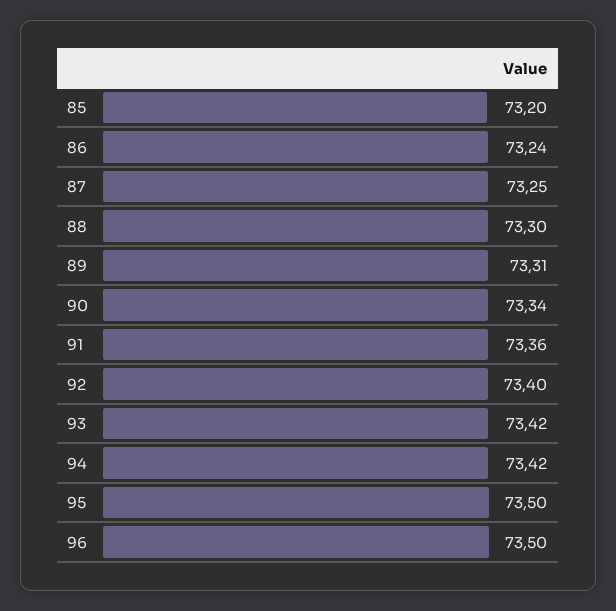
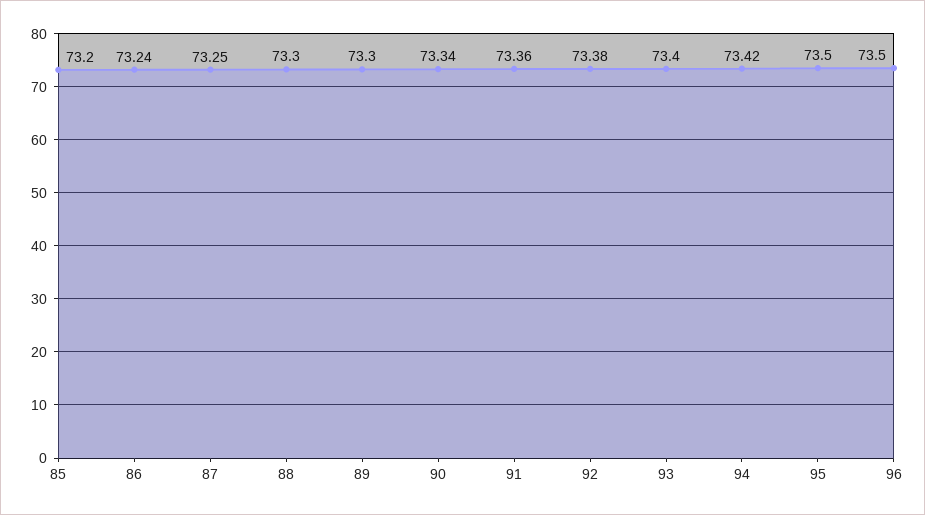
  {
    "85": 73.2,
    "86": 73.24,
    "87": 73.25,
    "88": 73.3,
-   "89": 73.31,
+   "89": 73.3,
    "90": 73.34,
    "91": 73.36,
-   "92": 73.4,
+   "92": 73.38,
-   "93": 73.42,
+   "93": 73.4,
    "94": 73.42,
    "95": 73.5,
    "96": 73.5
  }

